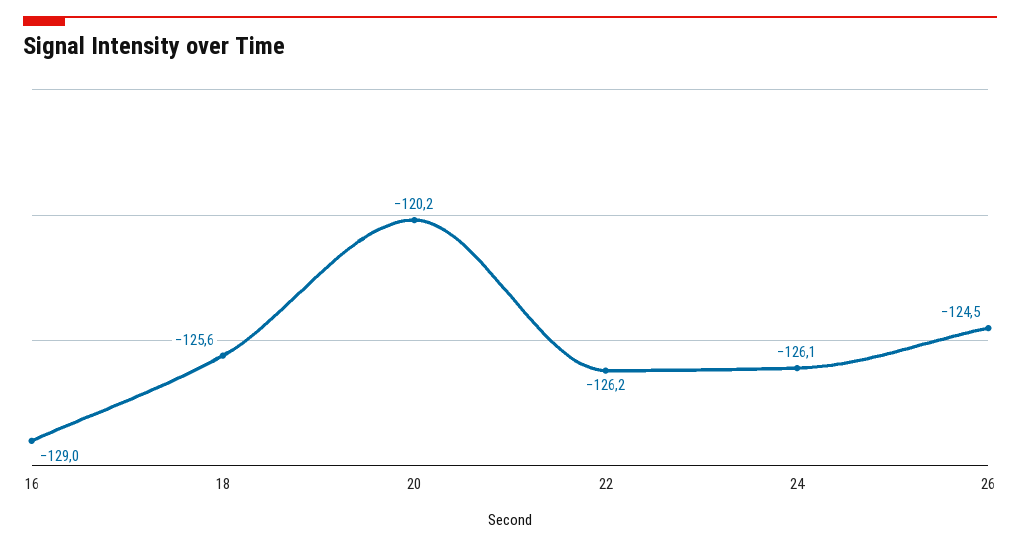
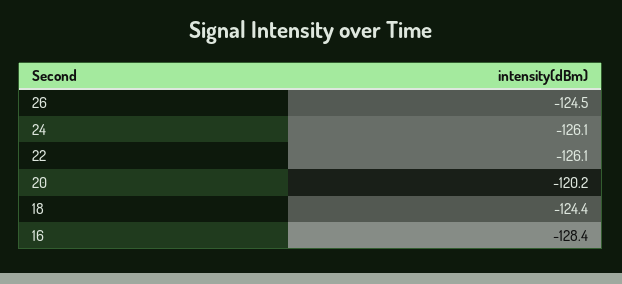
  {
-   "16": -129,
+   "16": -128.4,
-   "18": -125.6,
+   "18": -124.4,
    "20": -120.2,
-   "22": -126.2,
+   "22": -126.1,
    "24": -126.1,
    "26": -124.5
  }

